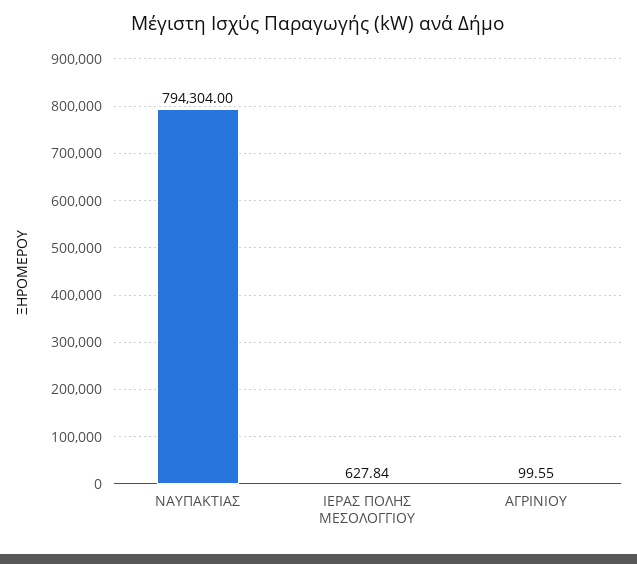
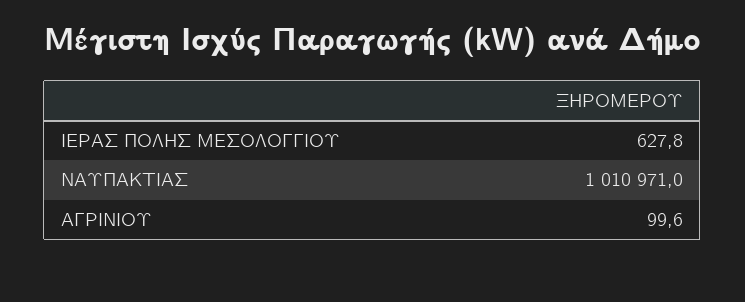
  {
-   "ΝΑΥΠΑΚΤΙΑΣ": 794304,
+   "ΝΑΥΠΑΚΤΙΑΣ": 1010971,
    "ΙΕΡΑΣ ΠΟΛΗΣ ΜΕΣΟΛΟΓΓΙΟΥ": 627.84,
    "ΑΓΡΙΝΙΟΥ": 99.55
  }

